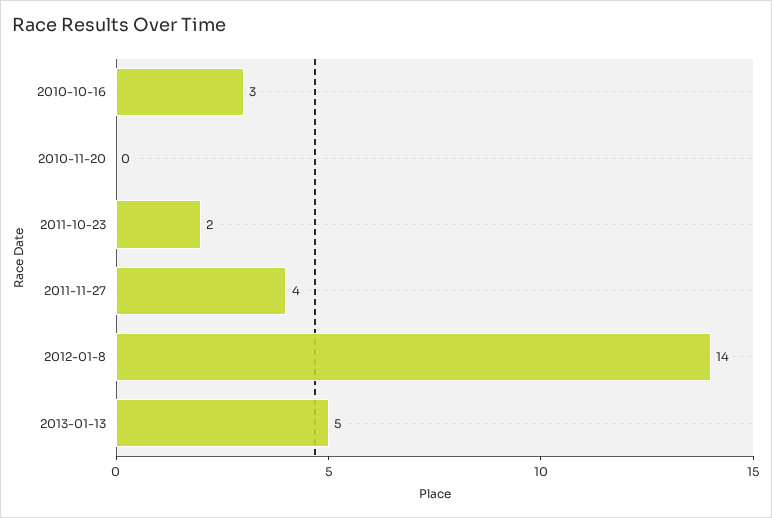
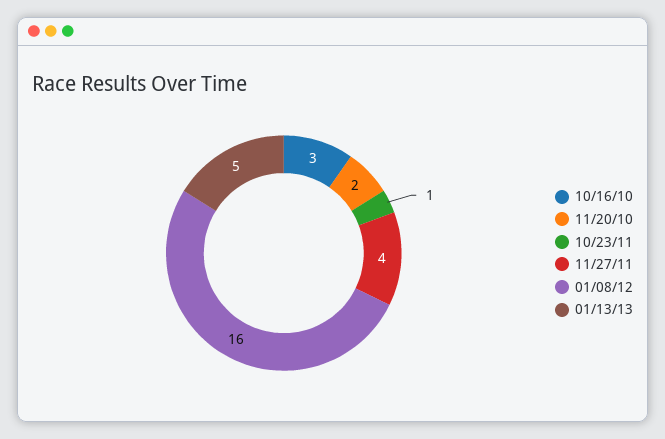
  {
    "2010-10-16": 3,
-   "2010-11-20": 0,
+   "2010-11-20": 2,
-   "2011-10-23": 2,
+   "2011-10-23": 1,
    "2011-11-27": 4,
-   "2012-01-8": 14,
+   "2012-01-8": 16,
    "2013-01-13": 5
  }

